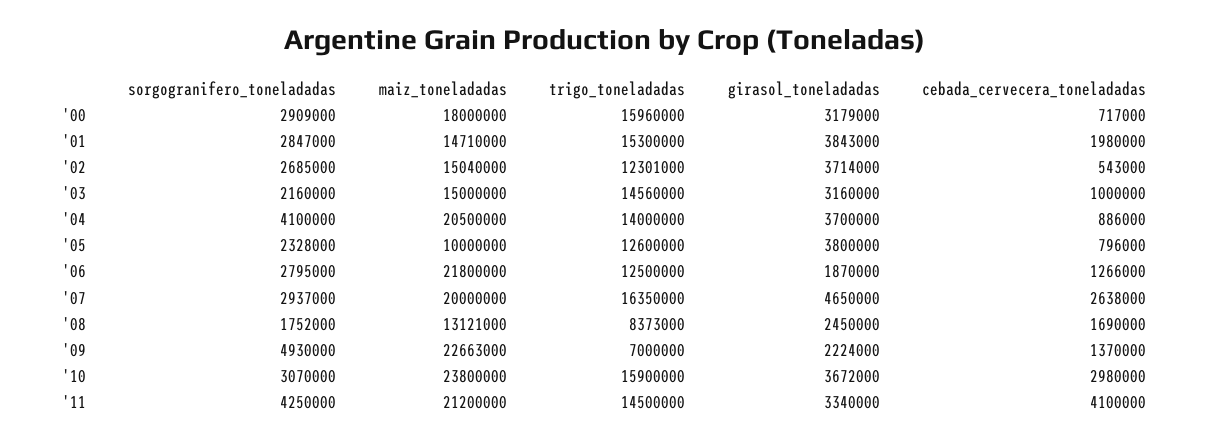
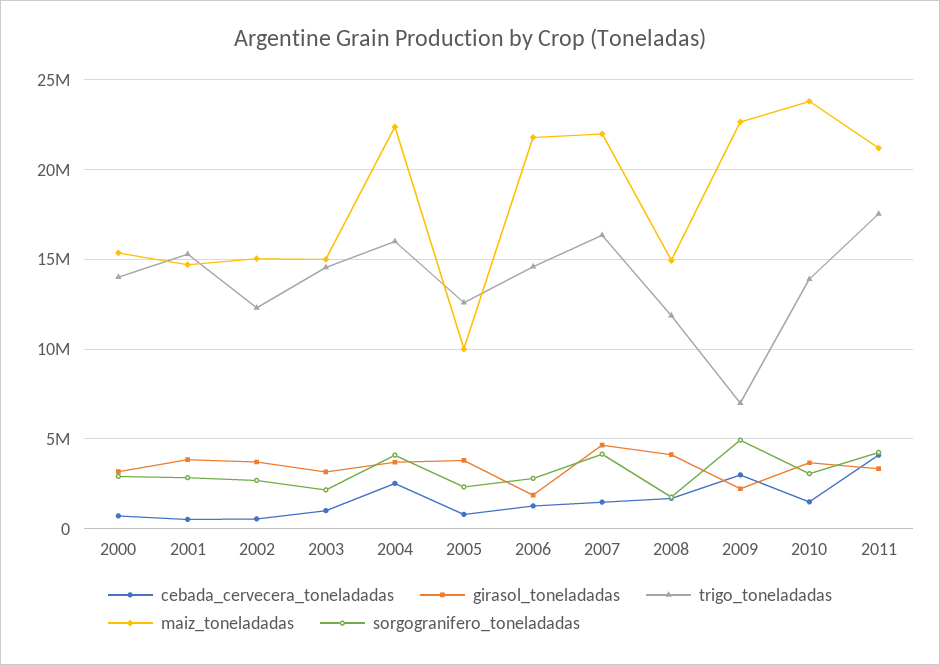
  {
    "sorgogranifero_toneladadas": {
      "'00": 2909000,
      "'01": 2847000,
      "'02": 2685000,
      "'03": 2160000,
      "'04": 4100000,
      "'05": 2328000,
      "'06": 2795000,
-     "'07": 2937000,
+     "'07": 4000000,
      "'08": 1752000,
      "'09": 4930000,
      "'10": 3070000,
      "'11": 4250000
    },
    "maiz_toneladadas": {
-     "'00": 18000000,
+     "'00": 15500000,
      "'01": 14710000,
      "'02": 15040000,
      "'03": 15000000,
-     "'04": 20500000,
+     "'04": 22500000,
      "'05": 10000000,
      "'06": 21800000,
-     "'07": 20000000,
+     "'07": 22000000,
-     "'08": 13121000,
+     "'08": 15000000,
      "'09": 22663000,
      "'10": 23800000,
      "'11": 21200000
    },
    "trigo_toneladadas": {
-     "'00": 15960000,
+     "'00": 14000000,
      "'01": 15300000,
      "'02": 12301000,
      "'03": 14560000,
-     "'04": 14000000,
+     "'04": 16000000,
      "'05": 12600000,
-     "'06": 12500000,
+     "'06": 14500000,
      "'07": 16350000,
-     "'08": 8373000,
+     "'08": 12000000,
      "'09": 7000000,
-     "'10": 15900000,
+     "'10": 14000000,
-     "'11": 14500000
+     "'11": 17500000
    },
    "girasol_toneladadas": {
      "'00": 3179000,
      "'01": 3843000,
      "'02": 3714000,
      "'03": 3160000,
      "'04": 3700000,
      "'05": 3800000,
      "'06": 1870000,
      "'07": 4650000,
-     "'08": 2450000,
+     "'08": 4000000,
      "'09": 2224000,
      "'10": 3672000,
      "'11": 3340000
    },
    "cebada_cervecera_toneladadas": {
      "'00": 717000,
-     "'01": 1980000,
+     "'01": 500000,
      "'02": 543000,
      "'03": 1000000,
-     "'04": 886000,
+     "'04": 2500000,
      "'05": 796000,
      "'06": 1266000,
-     "'07": 2638000,
+     "'07": 1500000,
      "'08": 1690000,
-     "'09": 1370000,
+     "'09": 3000000,
-     "'10": 2980000,
+     "'10": 1500000,
      "'11": 4100000
    }
  }

